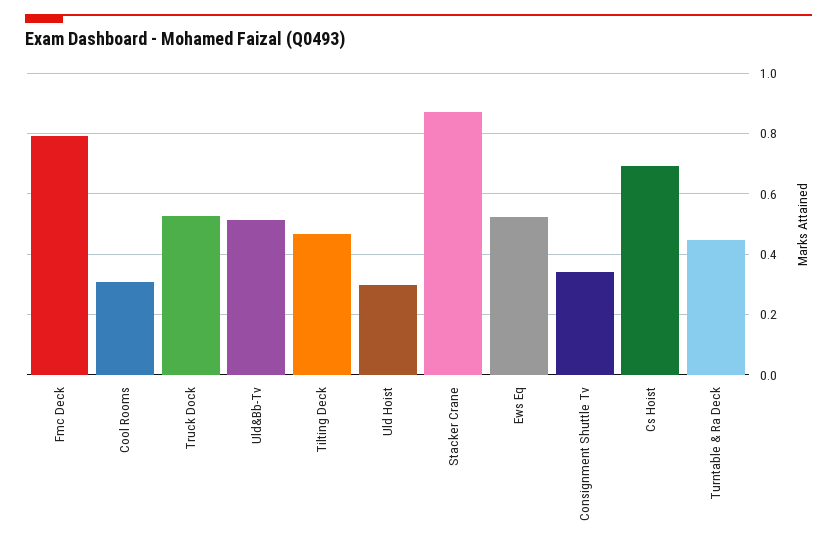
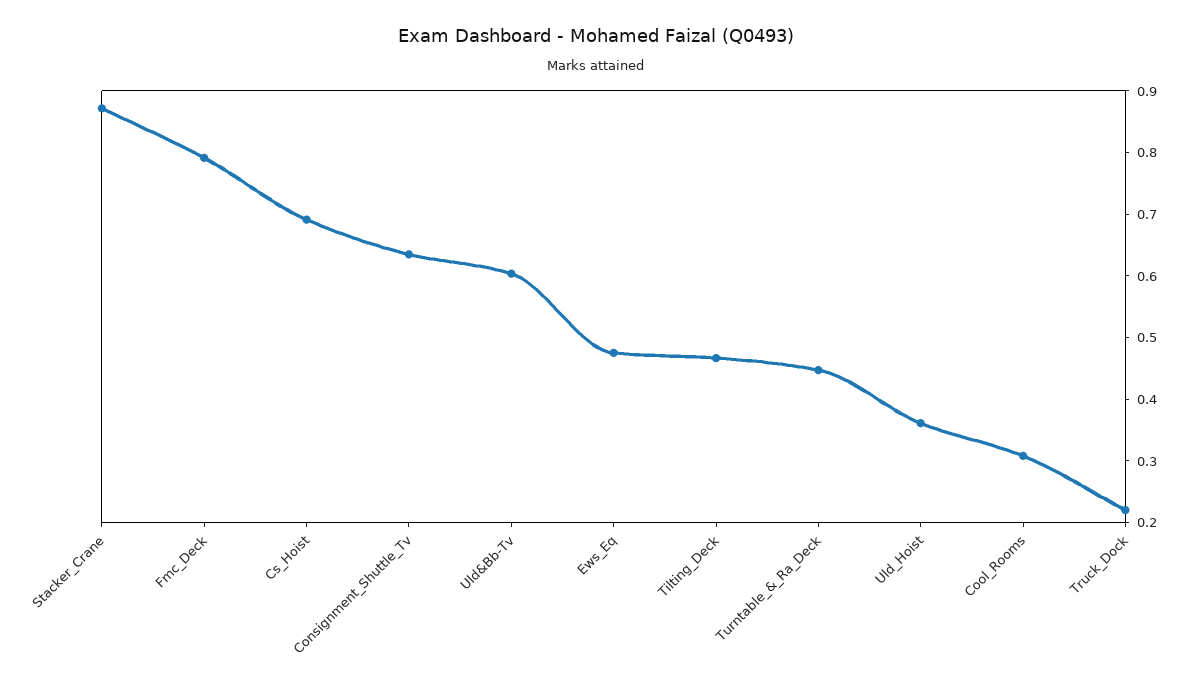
  {
    "Fmc Deck": 0.8,
    "Cool Rooms": 0.3,
-   "Truck Dock": 0.52,
+   "Truck Dock": 0.22,
-   "Uld&Bb-Tv": 0.52,
+   "Uld&Bb-Tv": 0.6,
    "Tilting Deck": 0.46,
-   "Uld Hoist": 0.3,
+   "Uld Hoist": 0.36,
    "Stacker Crane": 0.88,
-   "Ews Eq": 0.52,
+   "Ews Eq": 0.48,
-   "Consignment Shuttle Tv": 0.34,
+   "Consignment Shuttle Tv": 0.64,
    "Cs Hoist": 0.7,
    "Turntable & Ra Deck": 0.44
  }

